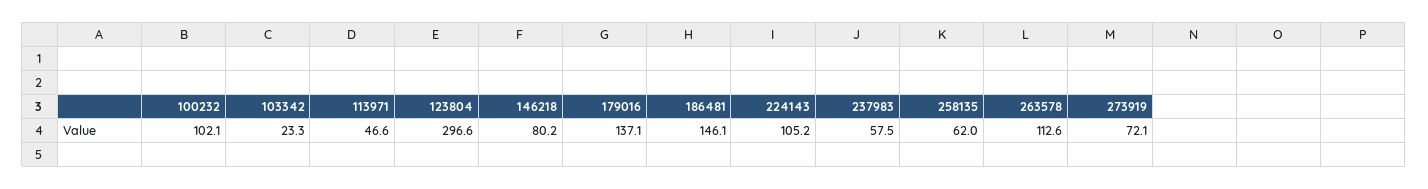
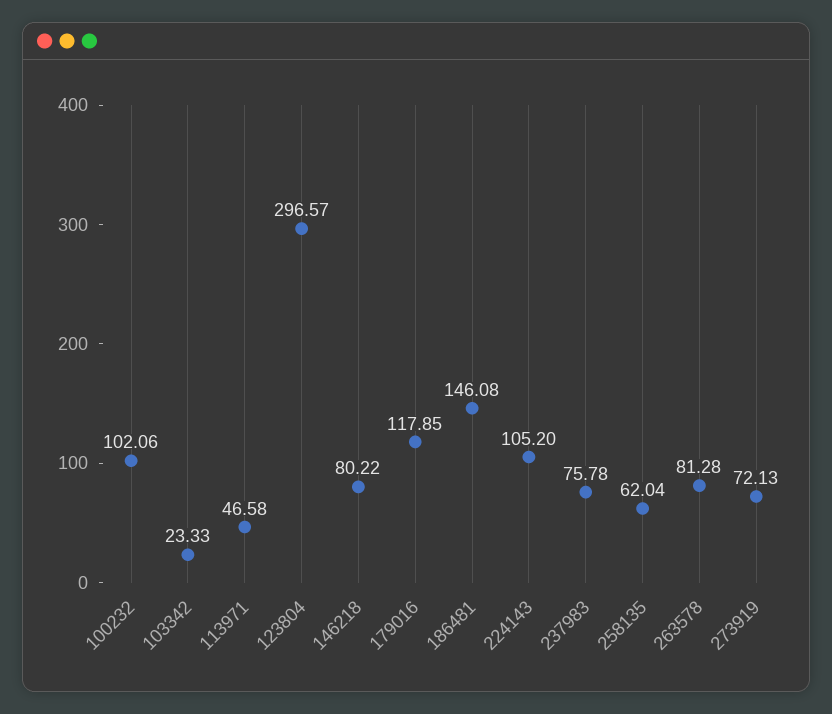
  {
    "100232": 102.06,
    "103342": 23.33,
    "113971": 46.58,
    "123804": 296.57,
    "146218": 80.22,
-   "179016": 137.1,
+   "179016": 117.85,
    "186481": 146.08,
    "224143": 105.2,
-   "237983": 57.5,
+   "237983": 75.78,
    "258135": 62.04,
-   "263578": 112.6,
+   "263578": 81.28,
    "273919": 72.13
  }

